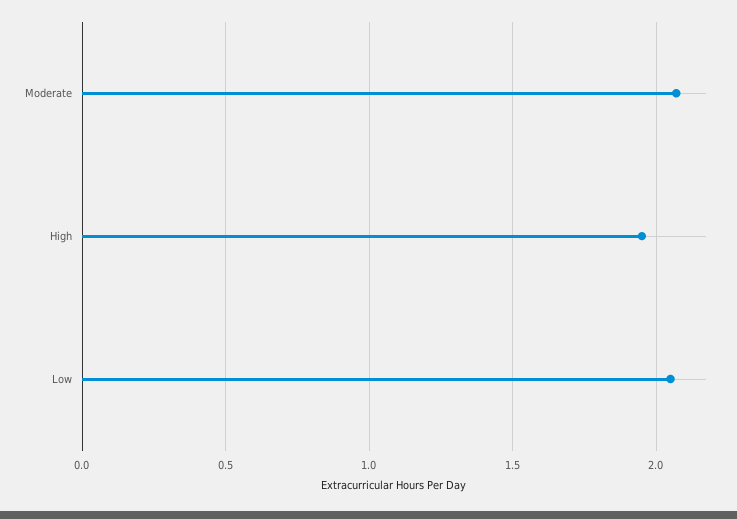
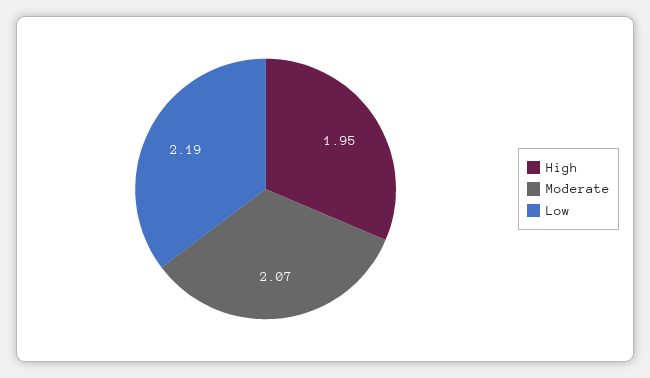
  {
    "Moderate": 2.07,
    "High": 1.95,
-   "Low": 2.05
+   "Low": 2.19
  }

